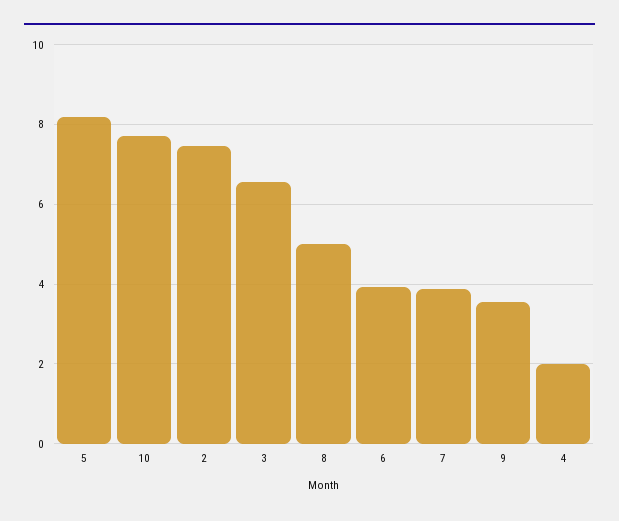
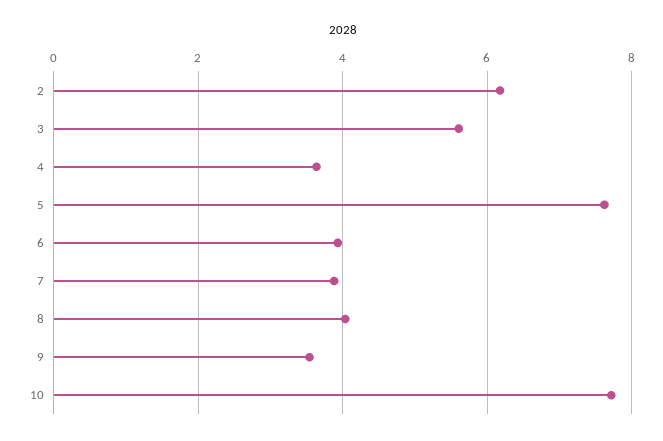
  {
-   "5": 8.2,
+   "5": 7.6,
    "10": 7.8,
-   "2": 7.4,
+   "2": 6.2,
-   "3": 6.6,
+   "3": 5.6,
-   "8": 5,
+   "8": 4,
    "6": 4,
    "7": 3.8,
    "9": 3.6,
-   "4": 2
+   "4": 3.6
  }

